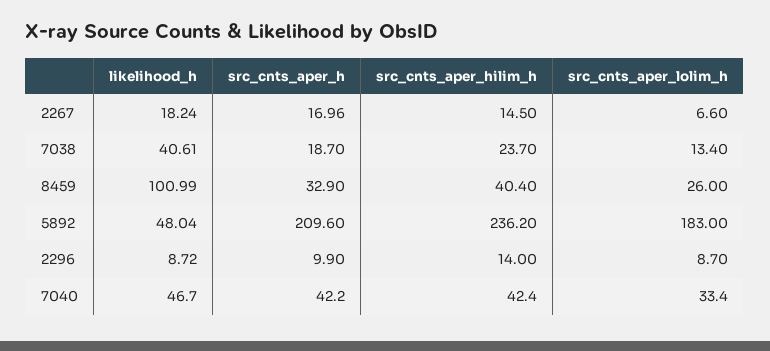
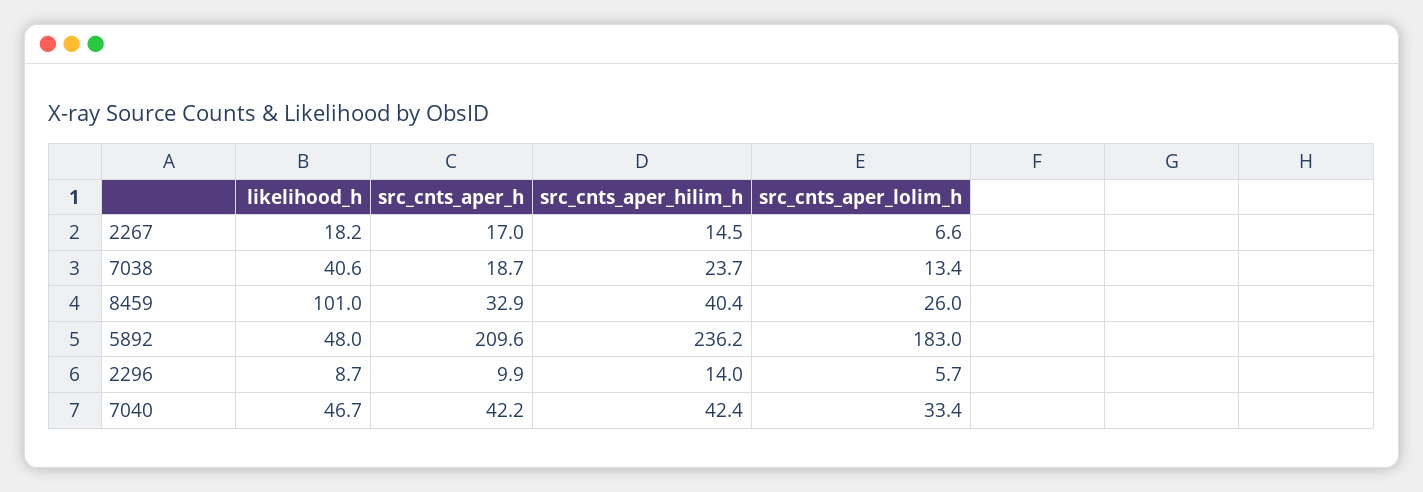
  {
    "likelihood_h": {
      "2267": 18.24,
      "7038": 40.61,
      "8459": 100.99,
      "5892": 48.04,
      "2296": 8.72,
      "7040": 46.7
    },
    "src_cnts_aper_h": {
      "2267": 16.96,
      "7038": 18.7,
      "8459": 32.9,
      "5892": 209.6,
      "2296": 9.9,
      "7040": 42.2
    },
    "src_cnts_aper_hilim_h": {
      "2267": 14.5,
      "7038": 23.7,
      "8459": 40.4,
      "5892": 236.2,
      "2296": 14,
      "7040": 42.4
    },
    "src_cnts_aper_lolim_h": {
      "2267": 6.6,
      "7038": 13.4,
      "8459": 26,
      "5892": 183,
-     "2296": 8.7,
+     "2296": 5.7,
      "7040": 33.4
    }
  }

